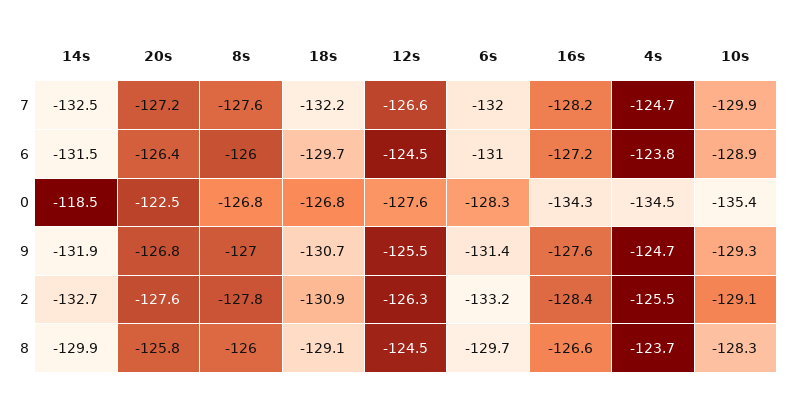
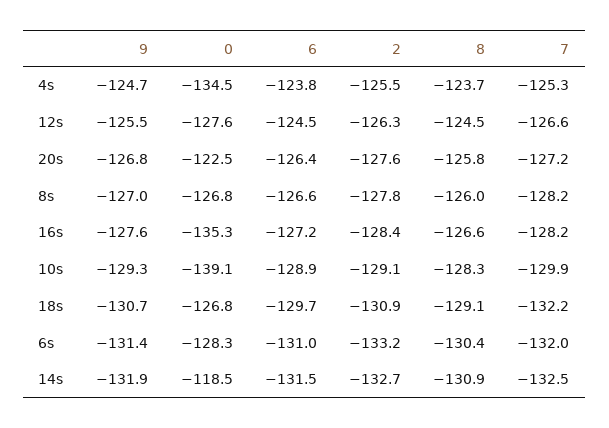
  {
    "14s": {
      "7": -132.5,
      "6": -131.5,
      "0": -118.5,
      "9": -131.9,
      "2": -132.7,
-     "8": -129.9
+     "8": -130.9
    },
    "20s": {
      "7": -127.2,
      "6": -126.4,
      "0": -122.5,
      "9": -126.8,
      "2": -127.6,
      "8": -125.8
    },
    "8s": {
-     "7": -127.6,
+     "7": -128.2,
-     "6": -126,
+     "6": -126.6,
      "0": -126.8,
      "9": -127,
      "2": -127.8,
      "8": -126
    },
    "18s": {
      "7": -132.2,
      "6": -129.7,
      "0": -126.8,
      "9": -130.7,
      "2": -130.9,
      "8": -129.1
    },
    "12s": {
      "7": -126.6,
      "6": -124.5,
      "0": -127.6,
      "9": -125.5,
      "2": -126.3,
      "8": -124.5
    },
    "6s": {
      "7": -132,
      "6": -131,
      "0": -128.3,
      "9": -131.4,
      "2": -133.2,
-     "8": -129.7
+     "8": -130.4
    },
    "16s": {
      "7": -128.2,
      "6": -127.2,
-     "0": -134.3,
+     "0": -135.3,
      "9": -127.6,
      "2": -128.4,
      "8": -126.6
    },
    "4s": {
-     "7": -124.7,
+     "7": -125.3,
      "6": -123.8,
      "0": -134.5,
      "9": -124.7,
      "2": -125.5,
      "8": -123.7
    },
    "10s": {
      "7": -129.9,
      "6": -128.9,
-     "0": -135.4,
+     "0": -139.1,
      "9": -129.3,
      "2": -129.1,
      "8": -128.3
    }
  }

